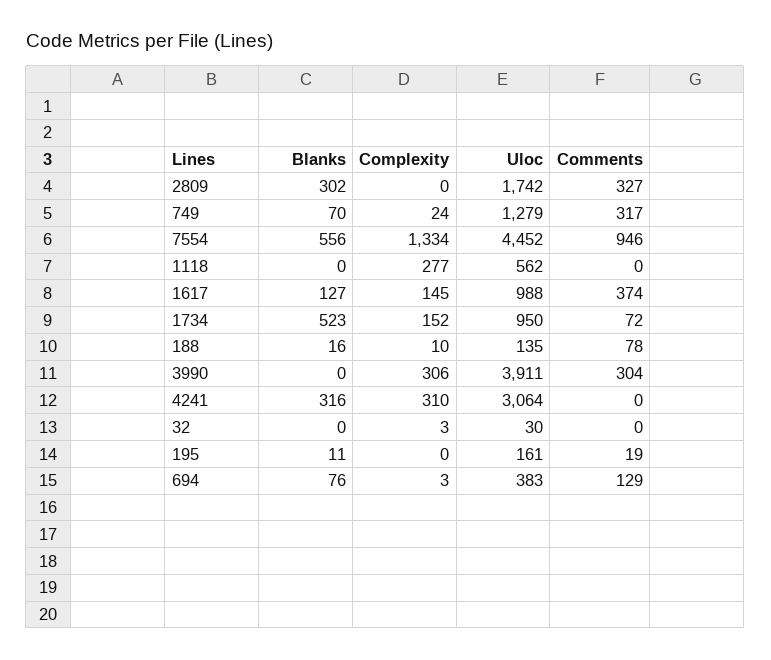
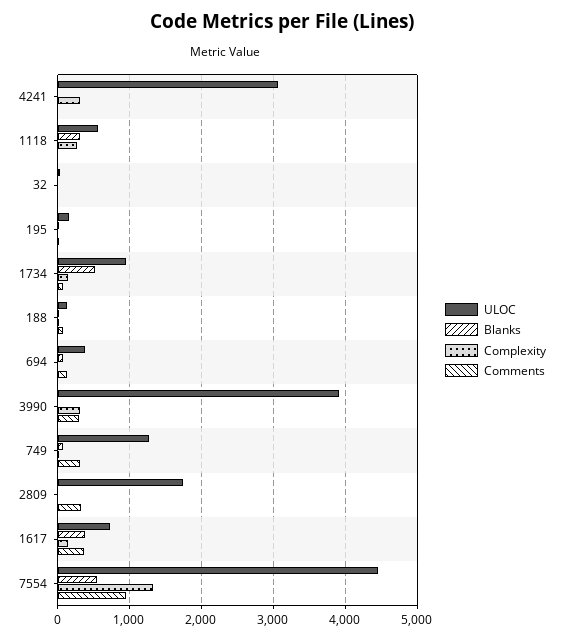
  {
    "Blanks": {
-     "2809": 302,
+     "2809": 0,
      "749": 70,
      "7554": 556,
-     "1118": 0,
+     "1118": 300,
-     "1617": 127,
+     "1617": 400,
      "1734": 523,
      "188": 16,
      "3990": 0,
-     "4241": 316,
+     "4241": 0,
      "32": 0,
      "195": 11,
      "694": 76
    },
    "Complexity": {
      "2809": 0,
      "749": 24,
      "7554": 1334,
      "1118": 277,
      "1617": 145,
      "1734": 152,
      "188": 10,
      "3990": 306,
      "4241": 310,
      "32": 3,
      "195": 0,
      "694": 3
    },
    "Uloc": {
      "2809": 1742,
      "749": 1279,
      "7554": 4452,
      "1118": 562,
-     "1617": 988,
+     "1617": 700,
      "1734": 950,
      "188": 135,
      "3990": 3911,
      "4241": 3064,
      "32": 30,
      "195": 161,
      "694": 383
    },
    "Comments": {
      "2809": 327,
      "749": 317,
      "7554": 946,
      "1118": 0,
      "1617": 374,
      "1734": 72,
      "188": 78,
      "3990": 304,
      "4241": 0,
      "32": 0,
      "195": 19,
      "694": 129
    }
  }

